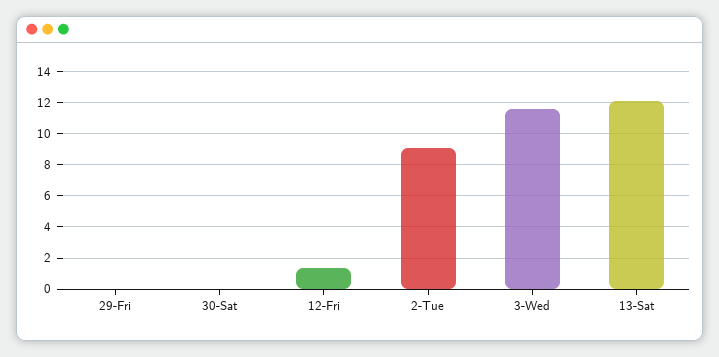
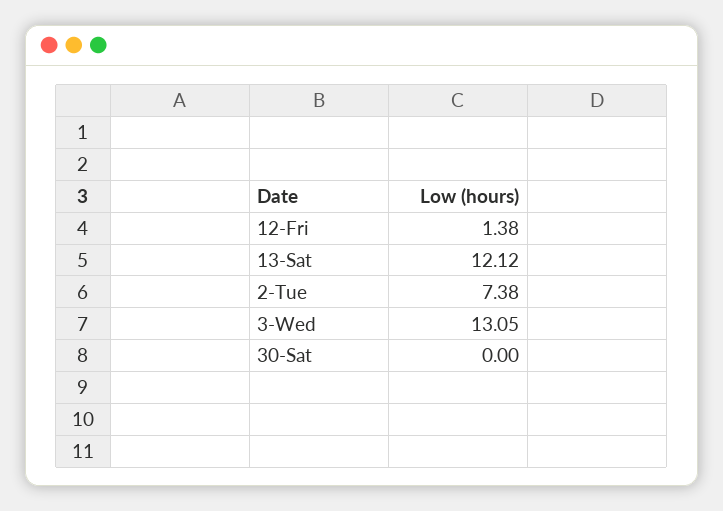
  {
-   "29-Fri": 0,
    "30-Sat": 0,
    "12-Fri": 1.38,
-   "2-Tue": 9,
+   "2-Tue": 7.38,
-   "3-Wed": 11.5,
+   "3-Wed": 13.05,
    "13-Sat": 12.12
  }

